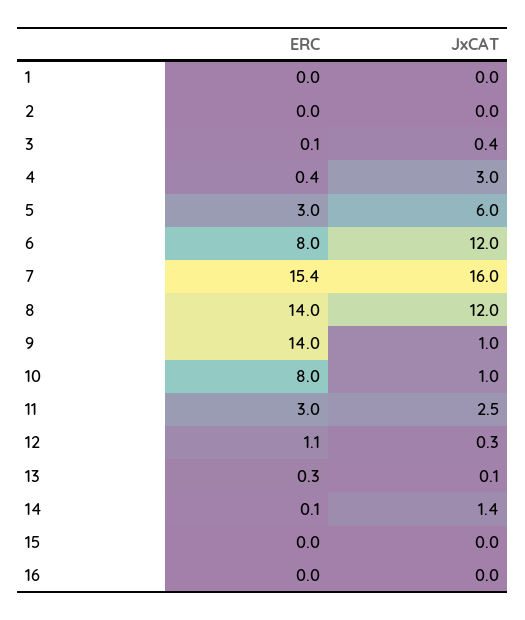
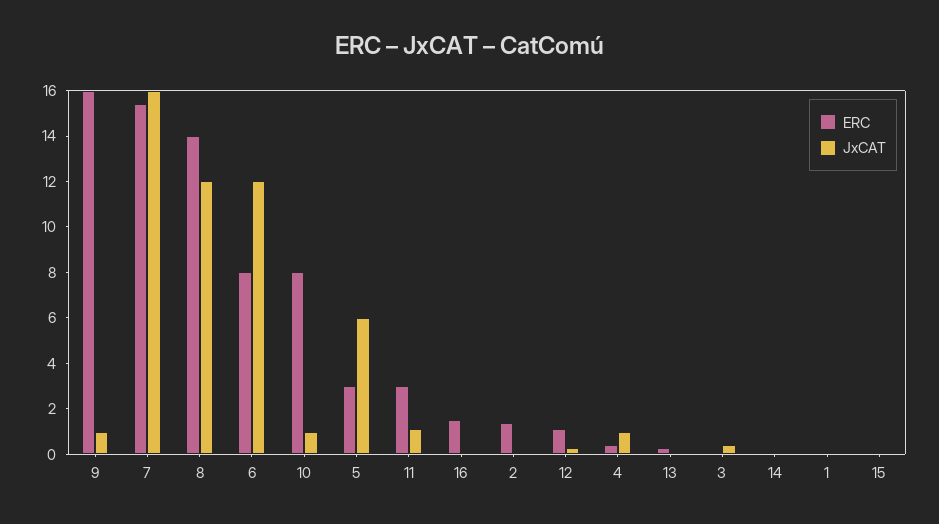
  {
    "ERC": {
      "1": 0,
-     "2": 0,
+     "2": 1.5,
      "3": 0.1,
      "4": 0.4,
      "5": 3,
      "6": 8,
      "7": 15.4,
      "8": 14,
-     "9": 14,
+     "9": 16,
      "10": 8,
      "11": 3,
      "12": 1.1,
      "13": 0.3,
      "14": 0.1,
      "15": 0,
-     "16": 0
+     "16": 1.5
    },
    "JxCAT": {
      "1": 0,
      "2": 0,
      "3": 0.4,
-     "4": 3,
+     "4": 1,
      "5": 6,
      "6": 12,
      "7": 16,
      "8": 12,
      "9": 1,
      "10": 1,
-     "11": 2.5,
+     "11": 1,
      "12": 0.3,
      "13": 0.1,
-     "14": 1.4,
+     "14": 0,
      "15": 0,
      "16": 0
    }
  }

